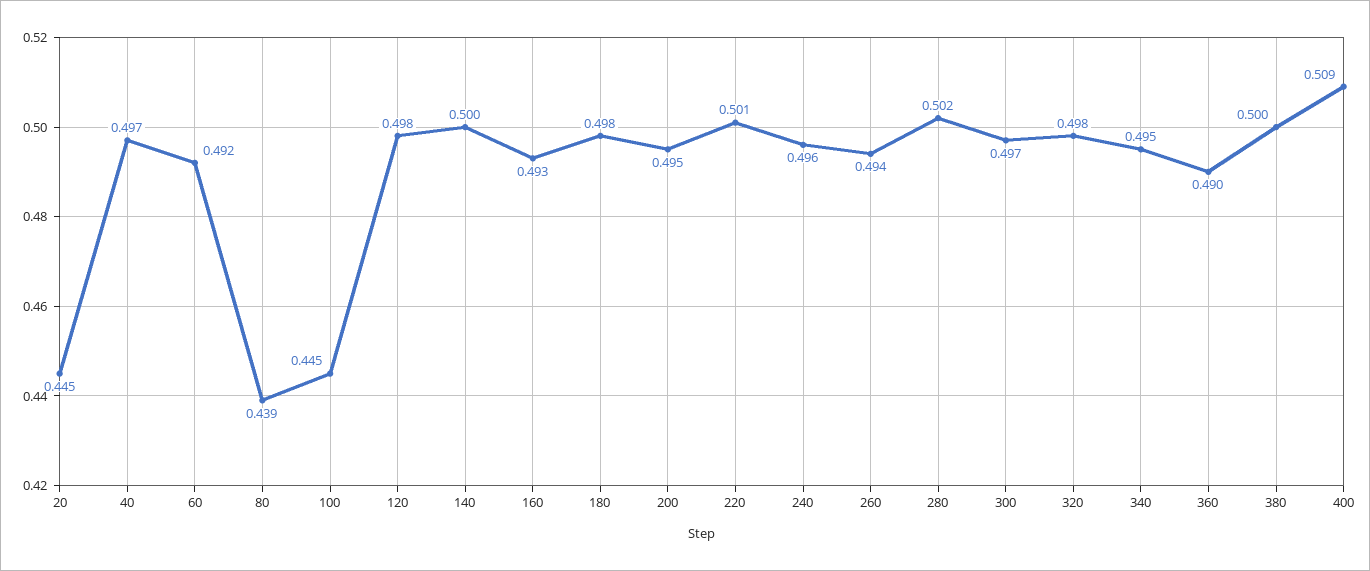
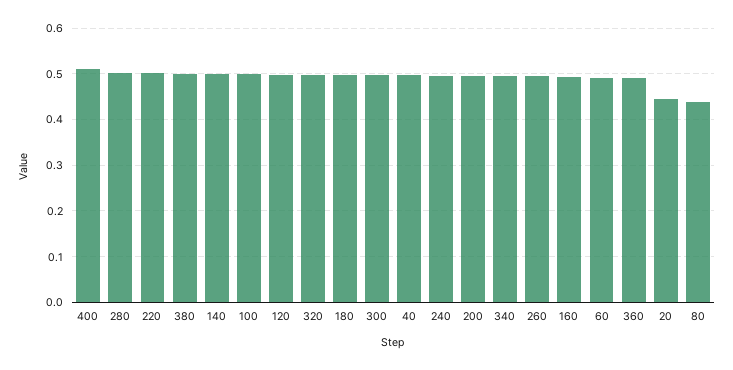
  {
    "20": 0.445,
    "40": 0.497,
    "60": 0.492,
    "80": 0.439,
-   "100": 0.445,
+   "100": 0.5,
    "120": 0.498,
    "140": 0.5,
    "160": 0.493,
    "180": 0.498,
    "200": 0.495,
    "220": 0.501,
    "240": 0.496,
    "260": 0.494,
    "280": 0.502,
    "300": 0.497,
    "320": 0.498,
    "340": 0.495,
    "360": 0.49,
    "380": 0.5,
    "400": 0.509
  }

